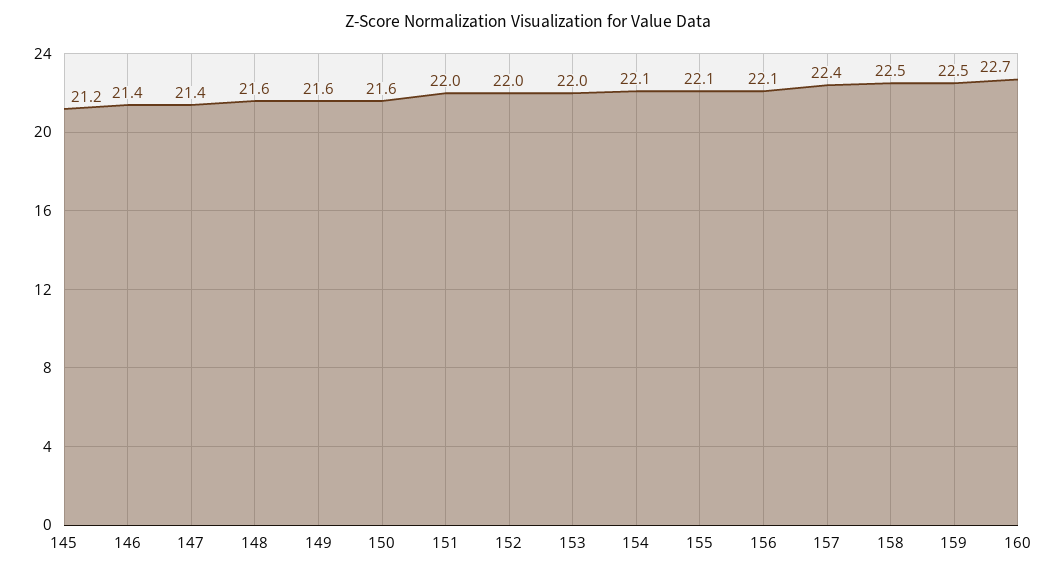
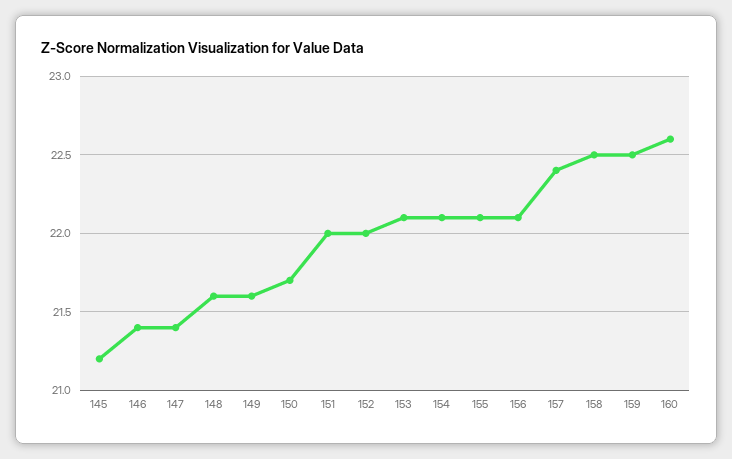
  {
    "145": 21.2,
    "146": 21.4,
    "147": 21.4,
    "148": 21.6,
    "149": 21.6,
-   "150": 21.6,
+   "150": 21.7,
    "151": 22,
    "152": 22,
-   "153": 22,
+   "153": 22.1,
    "154": 22.1,
    "155": 22.1,
    "156": 22.1,
    "157": 22.4,
    "158": 22.5,
    "159": 22.5,
-   "160": 22.7
+   "160": 22.6
  }

